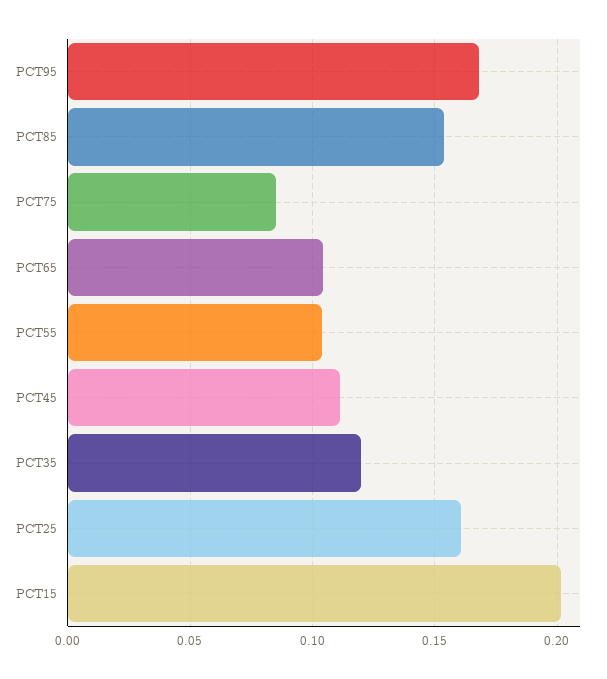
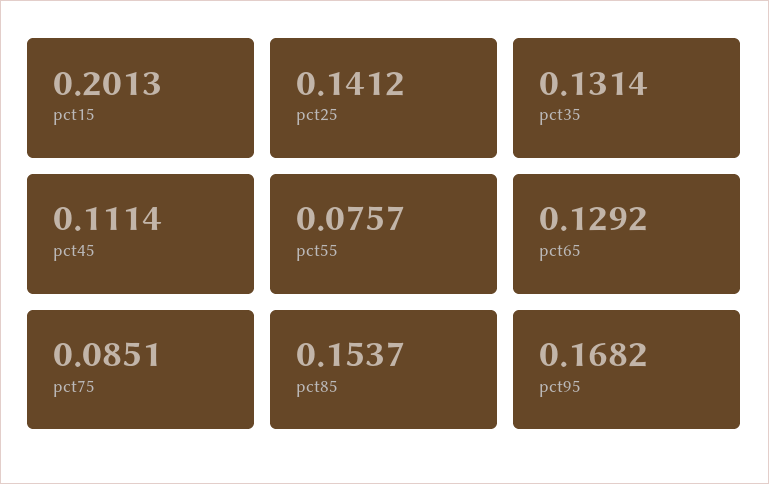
  {
    "PCT95": 0.1682,
    "PCT85": 0.1537,
    "PCT75": 0.0851,
-   "PCT65": 0.105,
+   "PCT65": 0.1292,
-   "PCT55": 0.105,
+   "PCT55": 0.0757,
    "PCT45": 0.1114,
-   "PCT35": 0.12,
+   "PCT35": 0.1314,
-   "PCT25": 0.16,
+   "PCT25": 0.1412,
    "PCT15": 0.2013
  }

